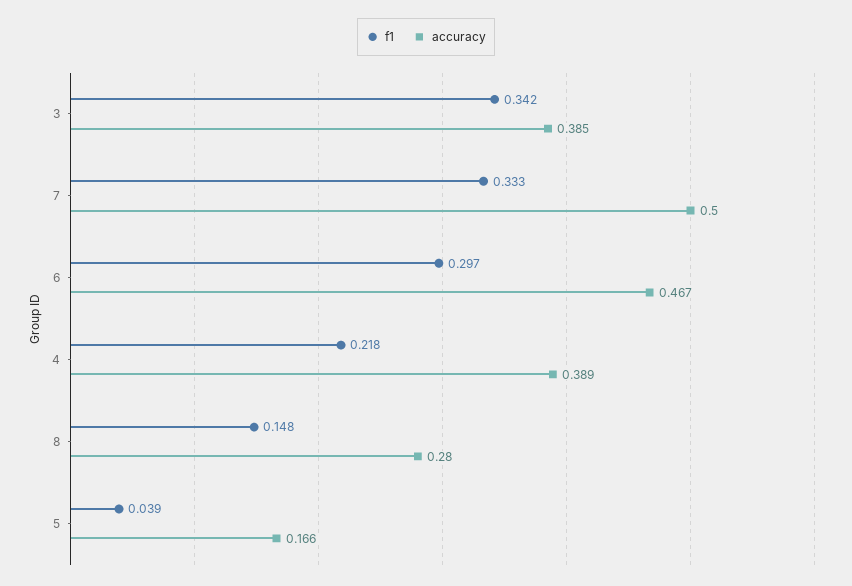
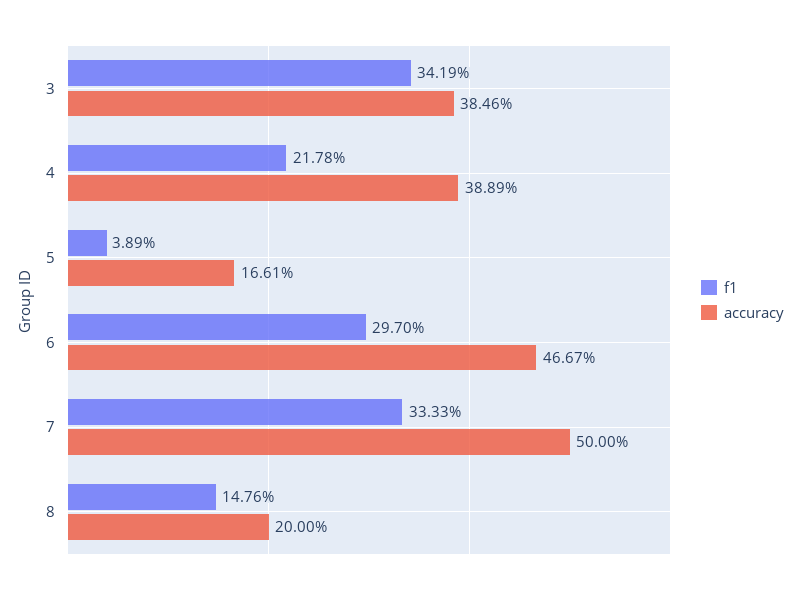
  {
    "f1": {
      "3": 0.3419,
      "7": 0.3333,
      "6": 0.297,
      "4": 0.2178,
      "8": 0.1476,
      "5": 0.0389
    },
    "accuracy": {
      "3": 0.3846,
      "7": 0.5,
      "6": 0.4667,
      "4": 0.3889,
-     "8": 0.28,
+     "8": 0.2,
      "5": 0.1661
    }
  }

